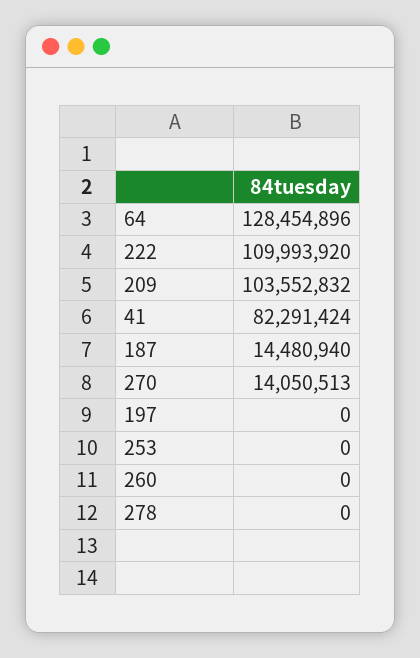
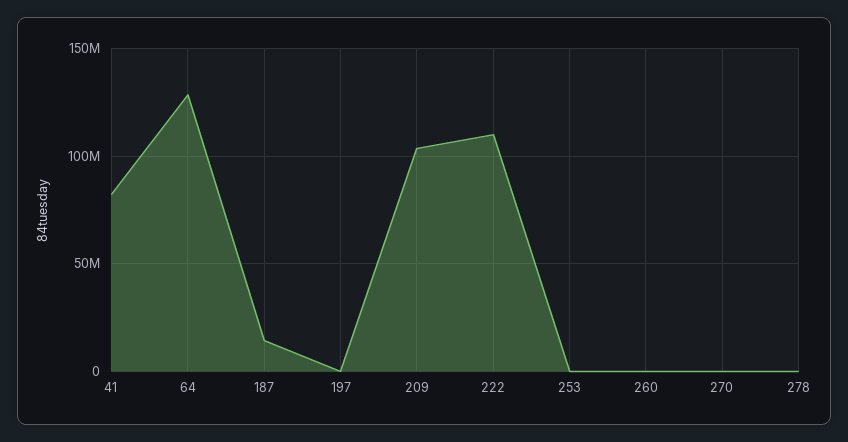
  {
    "64": 128454896,
    "222": 109993920,
    "209": 103552832,
    "41": 82291424,
    "187": 14480940,
-   "270": 14050513,
+   "270": 0,
    "197": 0,
    "253": 0,
    "260": 0,
    "278": 0
  }

